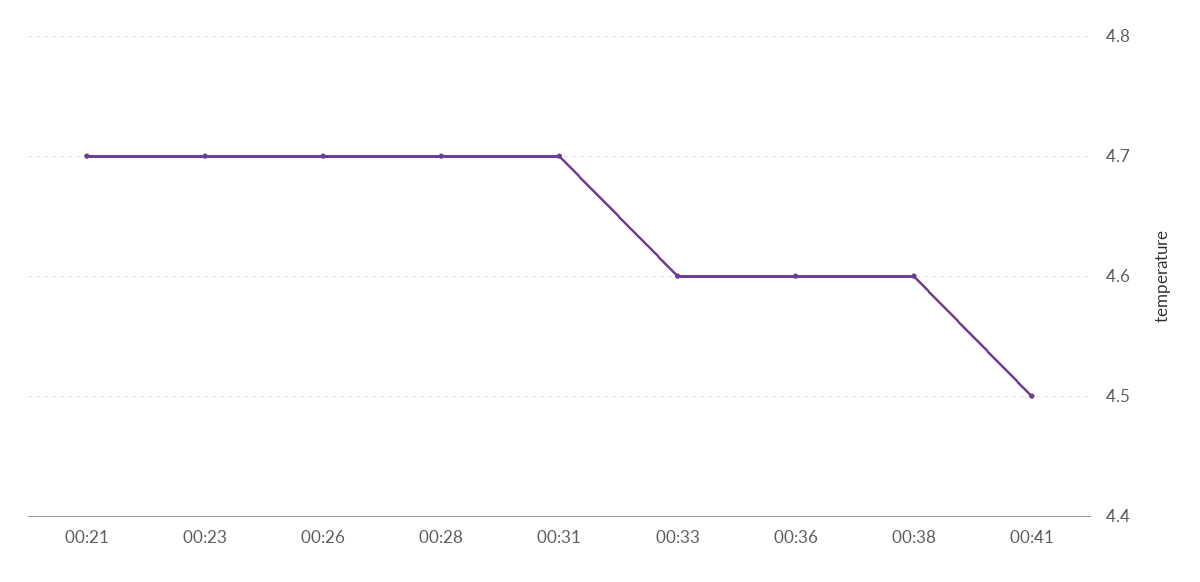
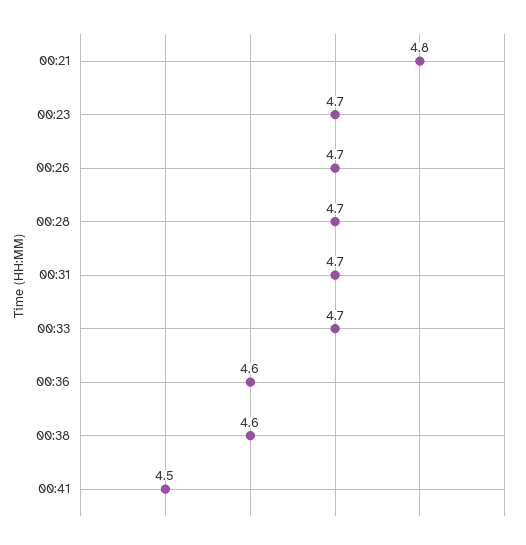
  {
-   "00:21": 4.7,
+   "00:21": 4.8,
    "00:23": 4.7,
    "00:26": 4.7,
    "00:28": 4.7,
    "00:31": 4.7,
-   "00:33": 4.6,
+   "00:33": 4.7,
    "00:36": 4.6,
    "00:38": 4.6,
    "00:41": 4.5
  }

